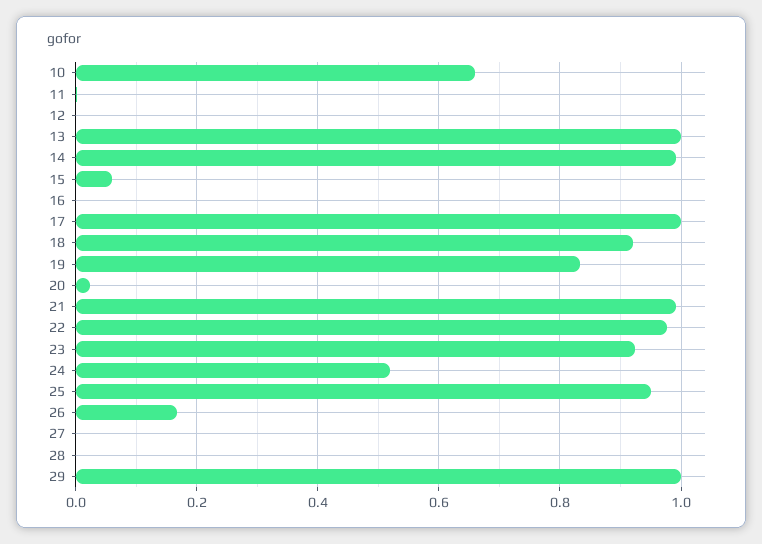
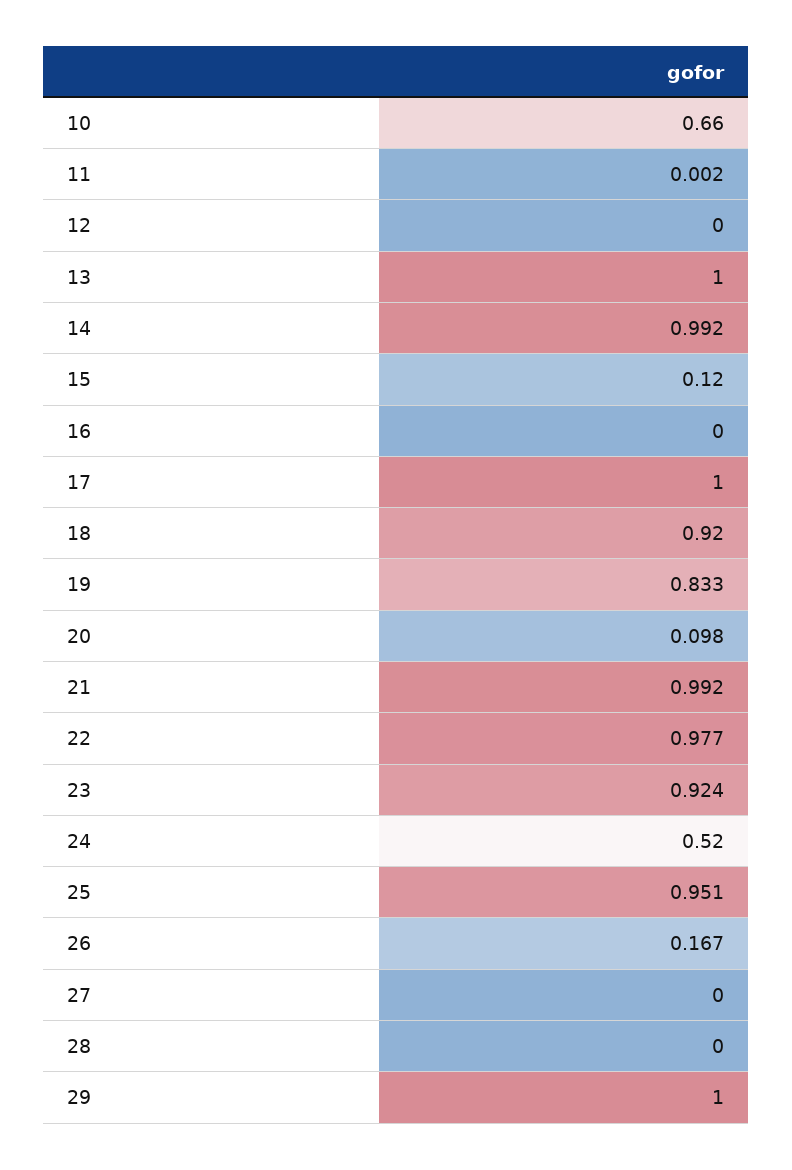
  {
    "10": 0.66,
    "11": 0.002,
    "12": 0,
    "13": 1,
    "14": 0.992,
-   "15": 0.06,
+   "15": 0.12,
    "16": 0,
    "17": 1,
    "18": 0.92,
    "19": 0.833,
-   "20": 0.02,
+   "20": 0.098,
    "21": 0.992,
    "22": 0.977,
    "23": 0.924,
    "24": 0.52,
    "25": 0.951,
    "26": 0.167,
    "27": 0,
    "28": 0,
    "29": 1
  }

